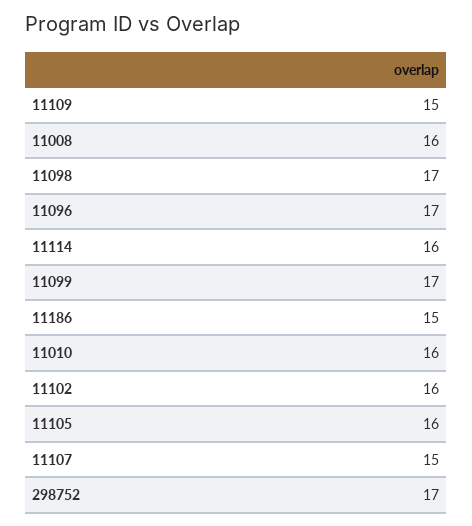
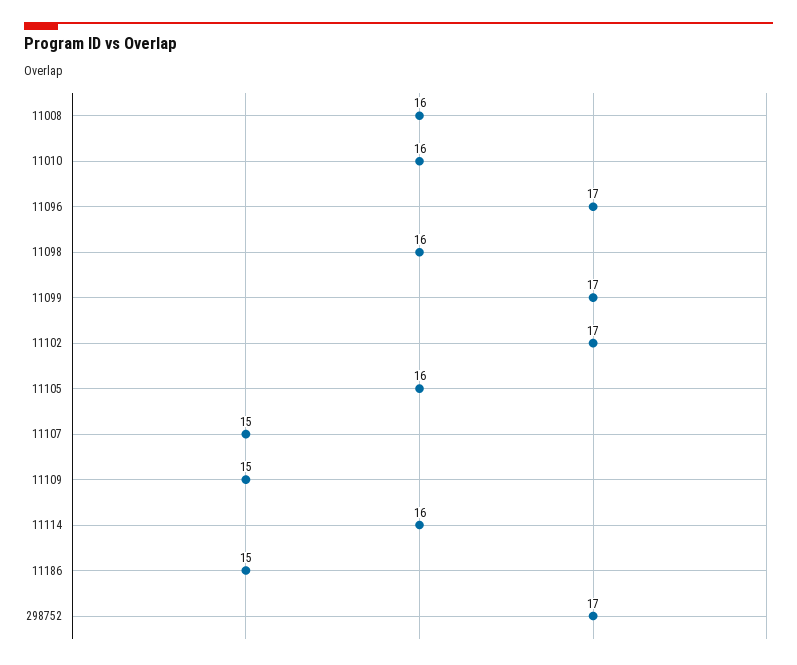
  {
    "11109": 15,
    "11008": 16,
-   "11098": 17,
+   "11098": 16,
    "11096": 17,
    "11114": 16,
    "11099": 17,
    "11186": 15,
    "11010": 16,
-   "11102": 16,
+   "11102": 17,
    "11105": 16,
    "11107": 15,
    "298752": 17
  }

